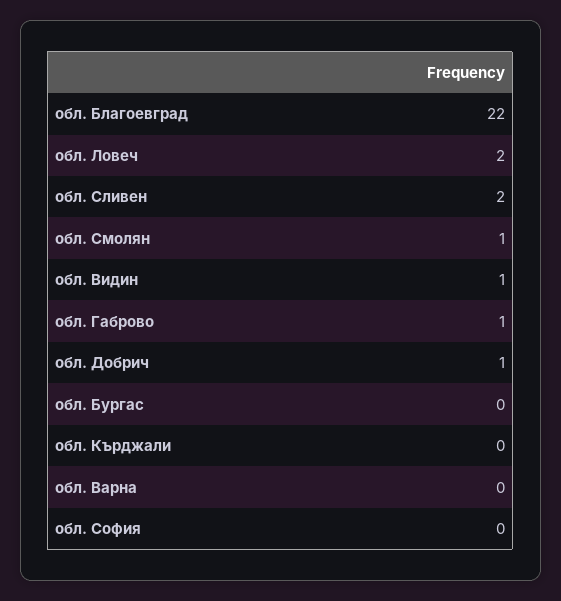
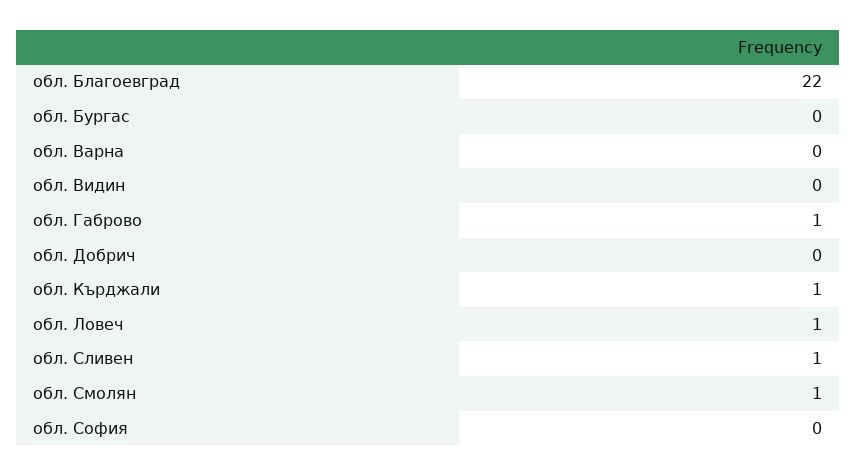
  {
    "обл. Благоевград": 22,
-   "обл. Ловеч": 2,
+   "обл. Ловеч": 1,
-   "обл. Сливен": 2,
+   "обл. Сливен": 1,
    "обл. Смолян": 1,
-   "обл. Видин": 1,
+   "обл. Видин": 0,
    "обл. Габрово": 1,
-   "обл. Добрич": 1,
+   "обл. Добрич": 0,
    "обл. Бургас": 0,
-   "обл. Кърджали": 0,
+   "обл. Кърджали": 1,
    "обл. Варна": 0,
    "обл. София": 0
  }

